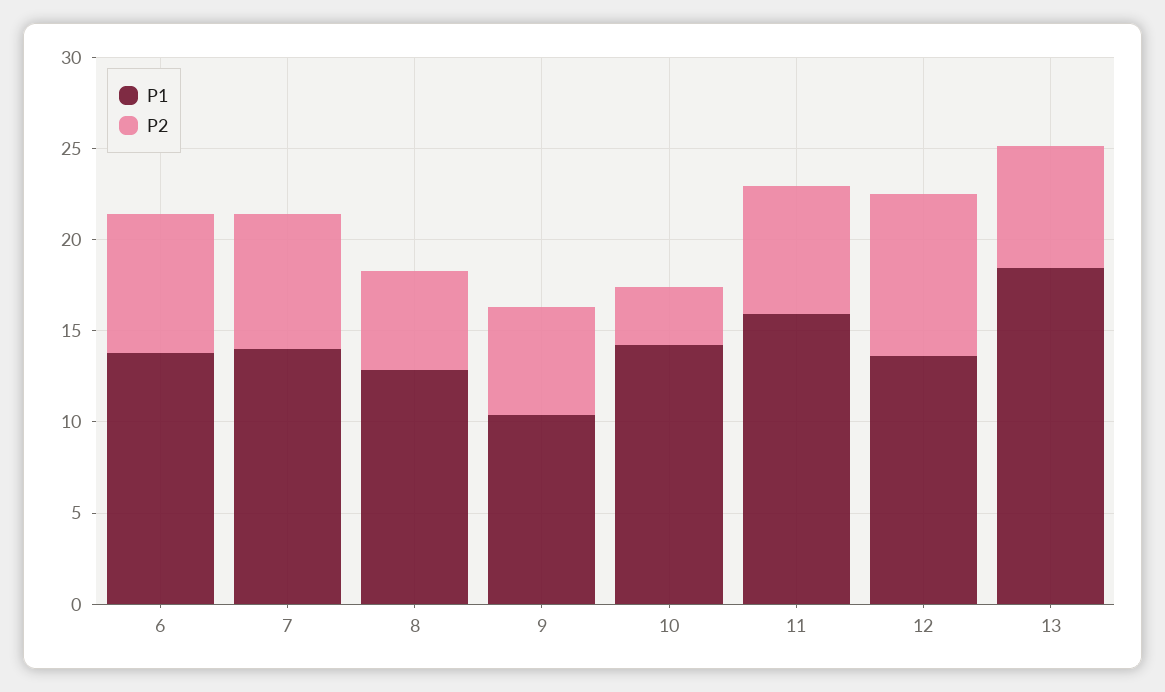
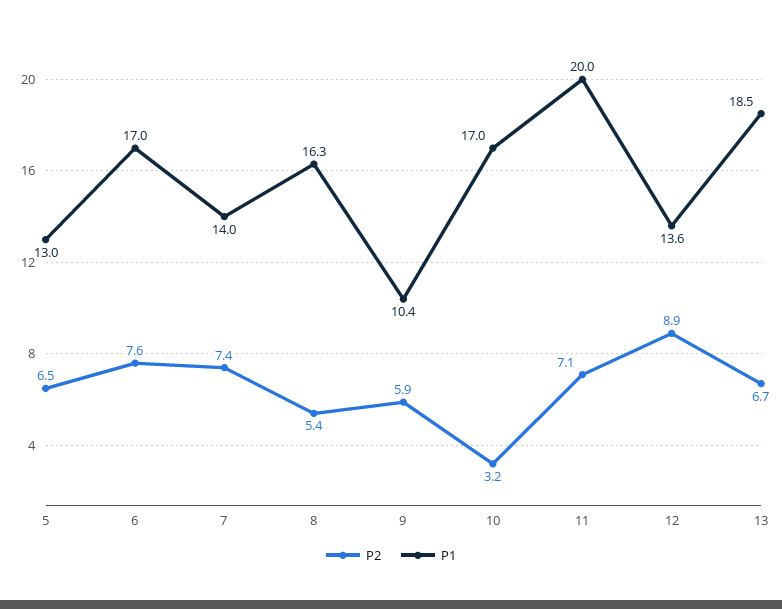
  {
    "P1": {
-     "6": 14,
+     "6": 17,
      "7": 14,
-     "8": 13,
+     "8": 16.3,
      "9": 10.4,
-     "10": 14,
+     "10": 17,
-     "11": 16,
+     "11": 20,
      "12": 13.6,
-     "13": 18.5
+     "13": 18.5,
+     "5": 13
    },
    "P2": {
      "6": 7.6,
      "7": 7.4,
      "8": 5.4,
      "9": 5.9,
      "10": 3.2,
      "11": 7.1,
      "12": 8.9,
-     "13": 6.7
+     "13": 6.7,
+     "5": 6.5
    }
  }

